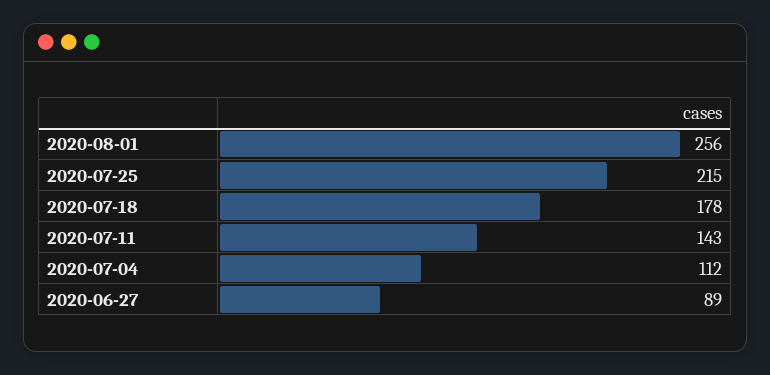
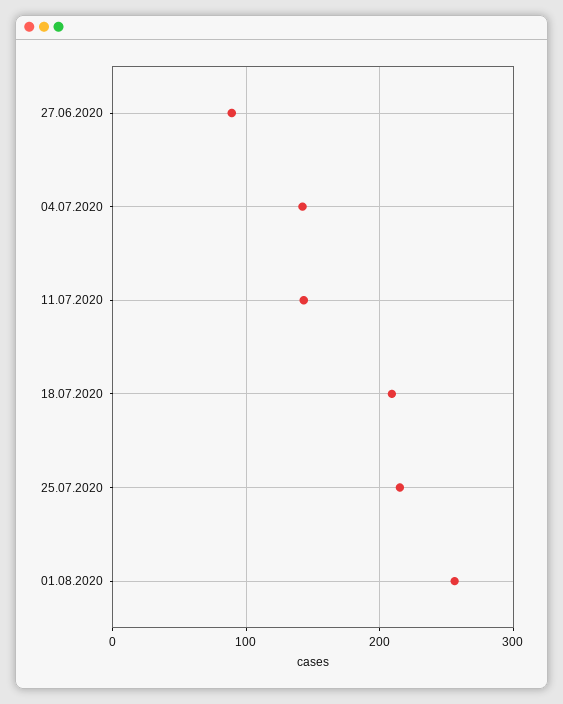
  {
    "2020-08-01": 256,
    "2020-07-25": 215,
-   "2020-07-18": 178,
+   "2020-07-18": 210,
    "2020-07-11": 143,
-   "2020-07-04": 112,
+   "2020-07-04": 140,
    "2020-06-27": 89
  }

